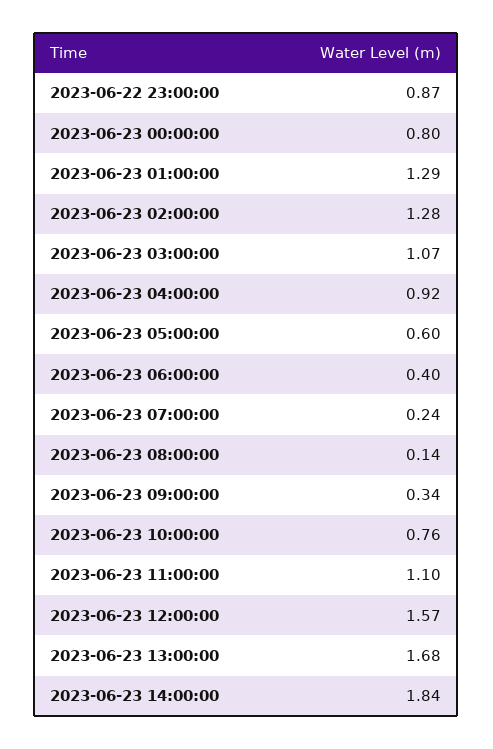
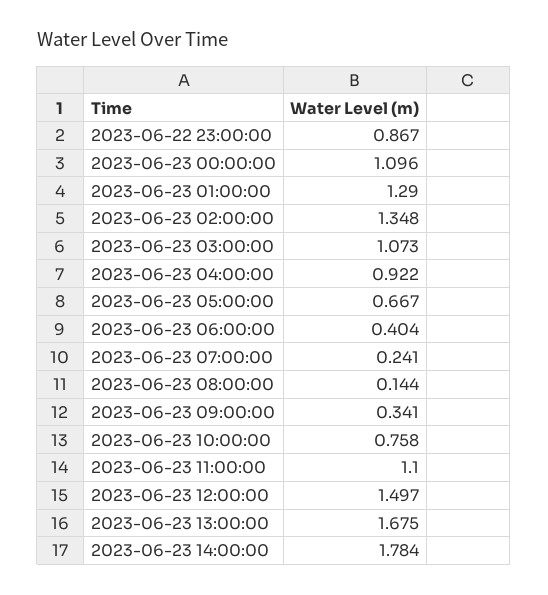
  {
    "2023-06-22 23:00:00": 0.867,
-   "2023-06-23 00:00:00": 0.8,
+   "2023-06-23 00:00:00": 1.096,
    "2023-06-23 01:00:00": 1.29,
-   "2023-06-23 02:00:00": 1.28,
+   "2023-06-23 02:00:00": 1.348,
    "2023-06-23 03:00:00": 1.073,
    "2023-06-23 04:00:00": 0.922,
-   "2023-06-23 05:00:00": 0.6,
+   "2023-06-23 05:00:00": 0.667,
    "2023-06-23 06:00:00": 0.404,
    "2023-06-23 07:00:00": 0.241,
    "2023-06-23 08:00:00": 0.144,
    "2023-06-23 09:00:00": 0.341,
    "2023-06-23 10:00:00": 0.758,
    "2023-06-23 11:00:00": 1.1,
-   "2023-06-23 12:00:00": 1.57,
+   "2023-06-23 12:00:00": 1.497,
    "2023-06-23 13:00:00": 1.675,
-   "2023-06-23 14:00:00": 1.84
+   "2023-06-23 14:00:00": 1.784
  }

